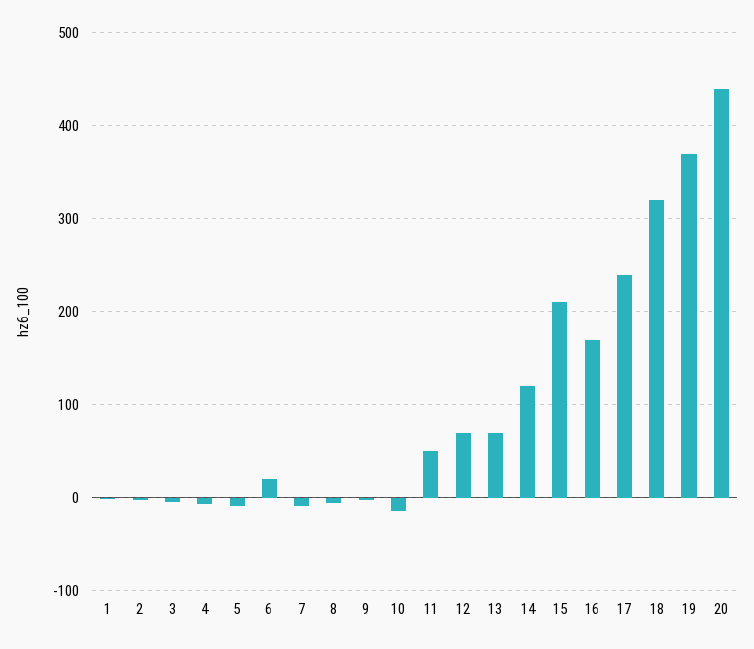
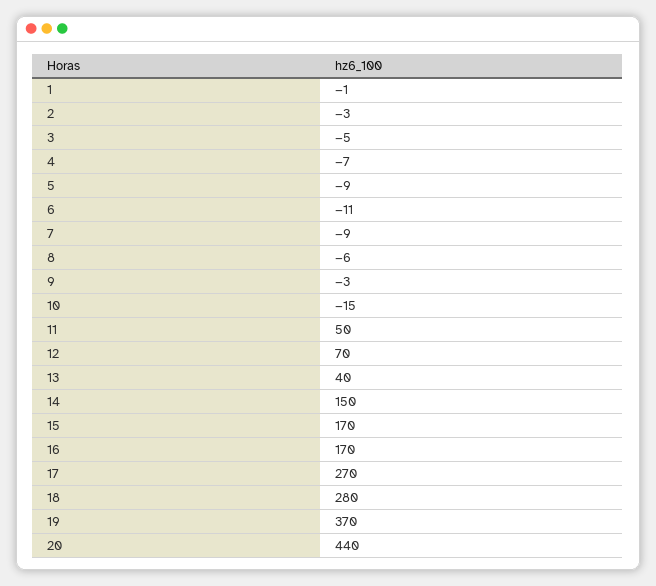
  {
    "1": -1,
    "2": -3,
    "3": -5,
    "4": -7,
    "5": -9,
-   "6": 20,
+   "6": -11,
    "7": -9,
    "8": -6,
    "9": -3,
    "10": -15,
    "11": 50,
    "12": 70,
-   "13": 70,
+   "13": 40,
-   "14": 120,
+   "14": 150,
-   "15": 210,
+   "15": 170,
    "16": 170,
-   "17": 240,
+   "17": 270,
-   "18": 320,
+   "18": 280,
    "19": 370,
    "20": 440
  }

